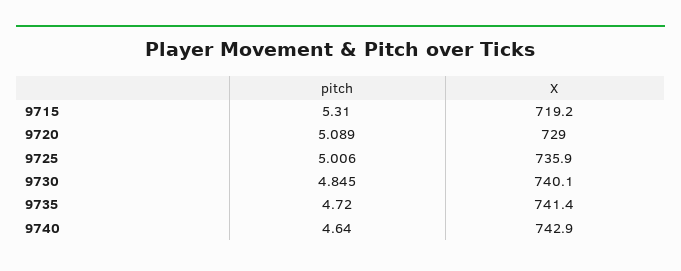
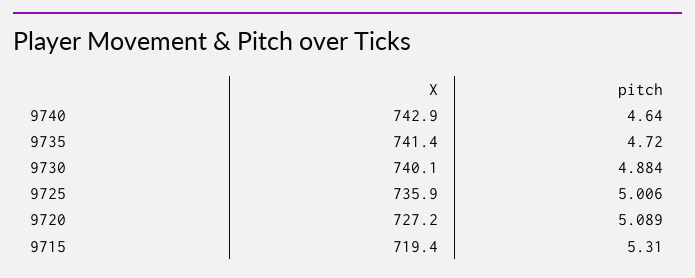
  {
    "pitch": {
      "9715": 5.31,
      "9720": 5.089,
      "9725": 5.006,
-     "9730": 4.845,
+     "9730": 4.884,
      "9735": 4.72,
      "9740": 4.64
    },
    "X": {
-     "9715": 719.2,
+     "9715": 719.4,
-     "9720": 729,
+     "9720": 727.2,
      "9725": 735.9,
      "9730": 740.1,
      "9735": 741.4,
      "9740": 742.9
    }
  }

